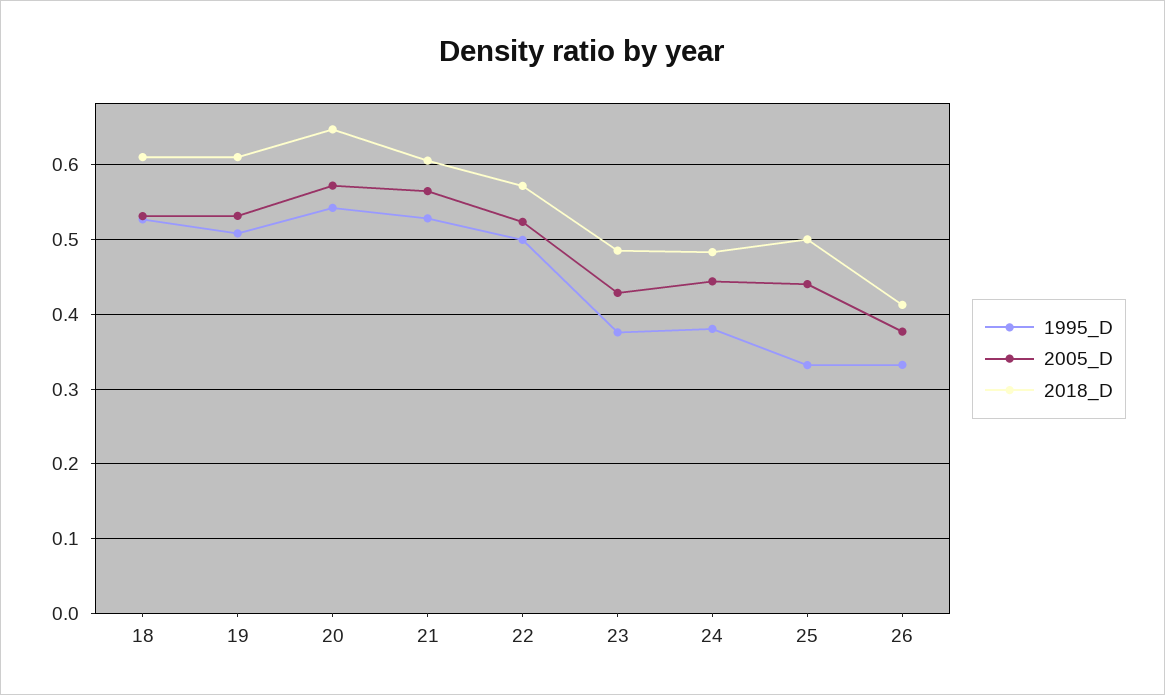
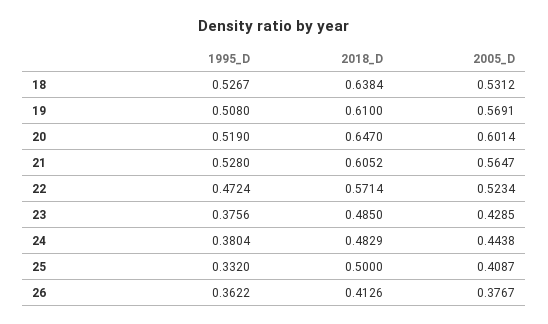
  {
    "1995_D": {
      "18": 0.5267,
      "19": 0.508,
-     "20": 0.54,
+     "20": 0.519,
      "21": 0.528,
-     "22": 0.5,
+     "22": 0.4724,
      "23": 0.3756,
      "24": 0.3804,
      "25": 0.332,
-     "26": 0.33
+     "26": 0.3622
    },
    "2005_D": {
      "18": 0.5312,
-     "19": 0.53,
+     "19": 0.5691,
-     "20": 0.57,
+     "20": 0.6014,
      "21": 0.5647,
      "22": 0.5234,
      "23": 0.4285,
      "24": 0.4438,
-     "25": 0.44,
+     "25": 0.4087,
      "26": 0.3767
    },
    "2018_D": {
-     "18": 0.61,
+     "18": 0.6384,
      "19": 0.61,
      "20": 0.647,
      "21": 0.6052,
      "22": 0.5714,
      "23": 0.485,
      "24": 0.4829,
      "25": 0.5,
      "26": 0.4126
    }
  }

